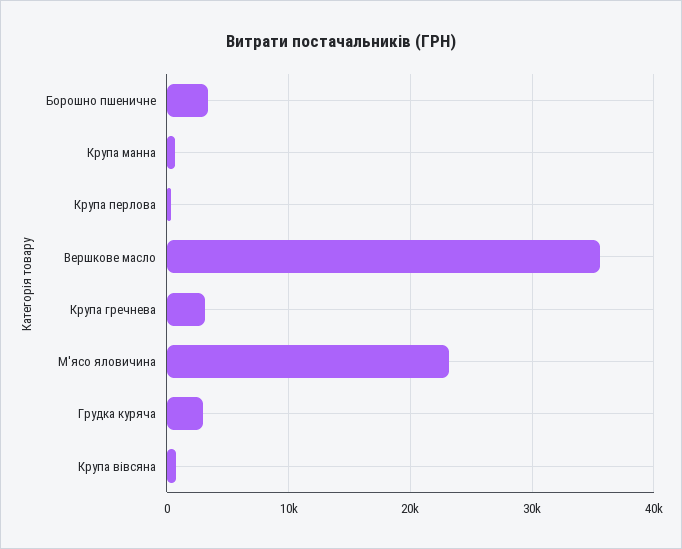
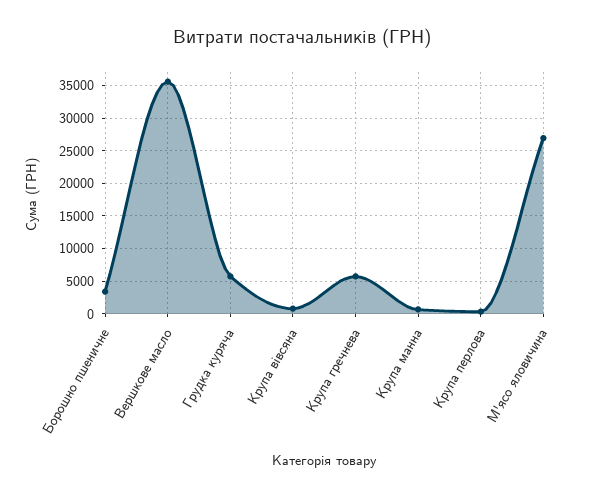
  {
    "Борошно пшеничне": 3000,
    "Крупа манна": 1000,
    "Крупа перлова": 0,
    "Вершкове масло": 36000,
-   "Крупа гречнева": 3000,
+   "Крупа гречнева": 6000,
-   "М'ясо яловичина": 23000,
+   "М'ясо яловичина": 27000,
-   "Грудка куряча": 3000,
+   "Грудка куряча": 6000,
    "Крупа вівсяна": 1000
  }

